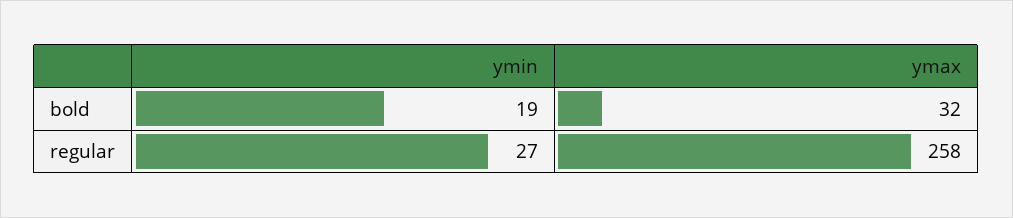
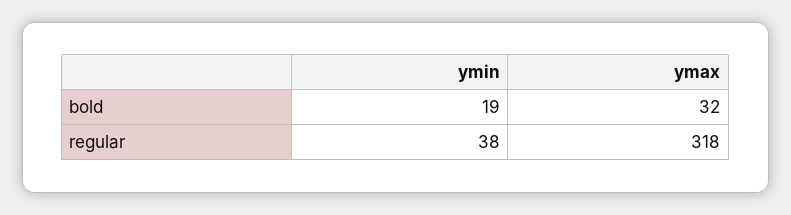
  {
    "ymin": {
      "bold": 19,
-     "regular": 27
+     "regular": 38
    },
    "ymax": {
      "bold": 32,
-     "regular": 258
+     "regular": 318
    }
  }

